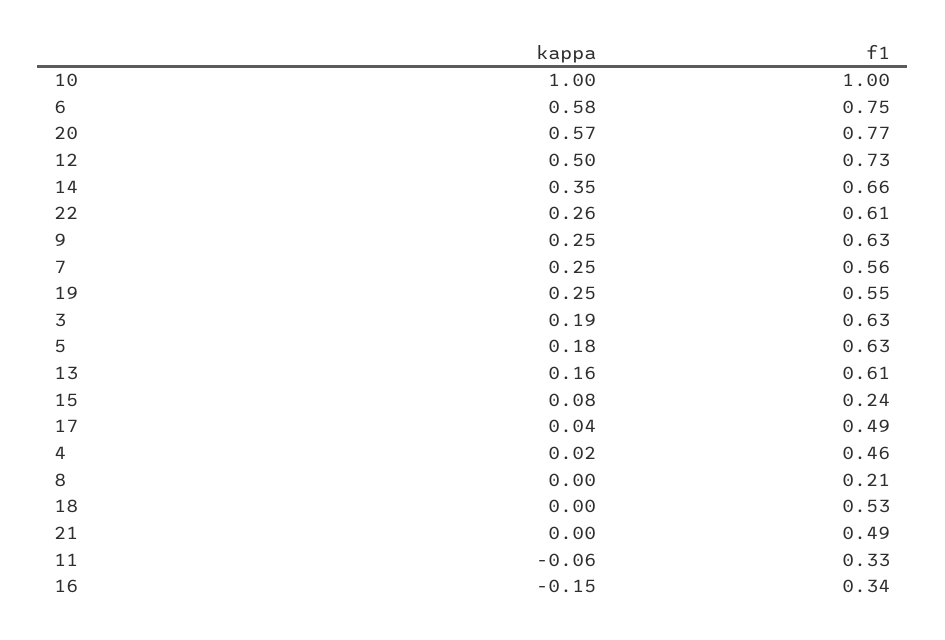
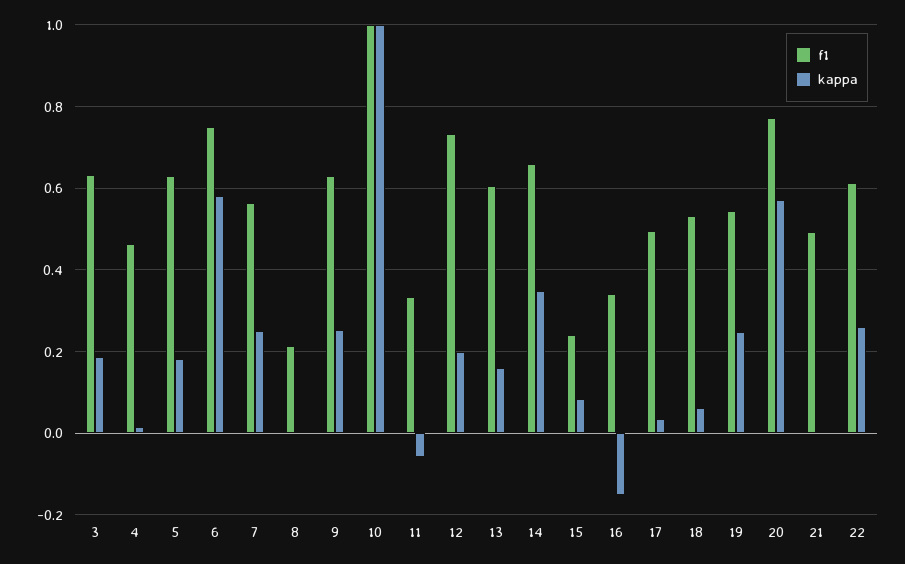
  {
    "kappa": {
      "10": 1,
      "6": 0.58,
      "20": 0.57,
-     "12": 0.5,
+     "12": 0.2,
      "14": 0.35,
      "22": 0.26,
      "9": 0.25,
      "7": 0.25,
      "19": 0.25,
      "3": 0.19,
      "5": 0.18,
      "13": 0.16,
      "15": 0.08,
      "17": 0.04,
      "4": 0.02,
      "8": 0,
-     "18": 0,
+     "18": 0.06,
      "21": 0,
      "11": -0.06,
      "16": -0.15
    },
    "f1": {
      "10": 1,
      "6": 0.75,
      "20": 0.77,
      "12": 0.73,
      "14": 0.66,
      "22": 0.61,
      "9": 0.63,
      "7": 0.56,
      "19": 0.55,
      "3": 0.63,
      "5": 0.63,
      "13": 0.61,
      "15": 0.24,
      "17": 0.49,
      "4": 0.46,
      "8": 0.21,
      "18": 0.53,
      "21": 0.49,
      "11": 0.33,
      "16": 0.34
    }
  }

